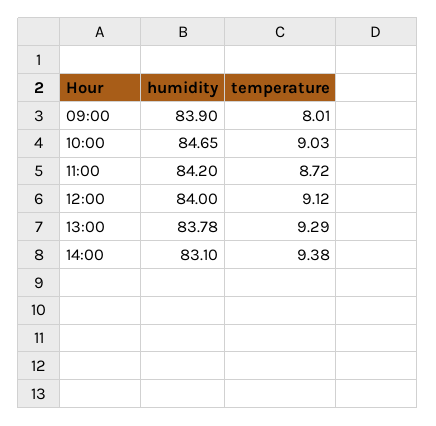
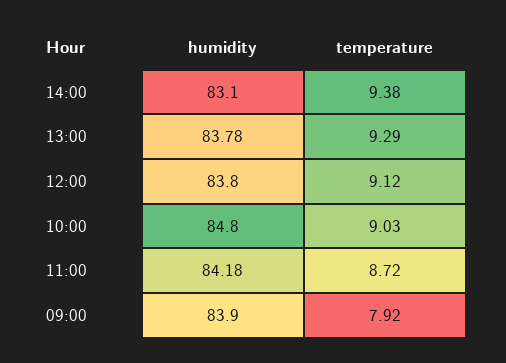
  {
    "humidity": {
      "09:00": 83.9,
-     "10:00": 84.65,
+     "10:00": 84.8,
-     "11:00": 84.2,
+     "11:00": 84.18,
-     "12:00": 84,
+     "12:00": 83.8,
      "13:00": 83.78,
      "14:00": 83.1
    },
    "temperature": {
-     "09:00": 8.01,
+     "09:00": 7.92,
      "10:00": 9.03,
      "11:00": 8.72,
      "12:00": 9.12,
      "13:00": 9.29,
      "14:00": 9.38
    }
  }

